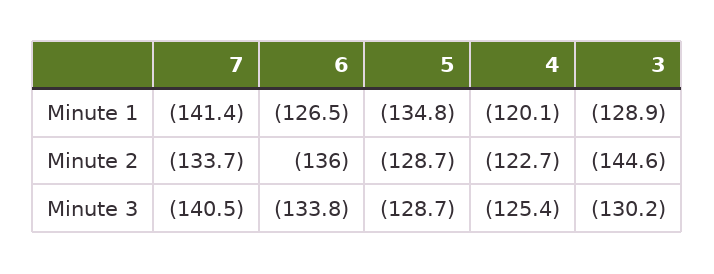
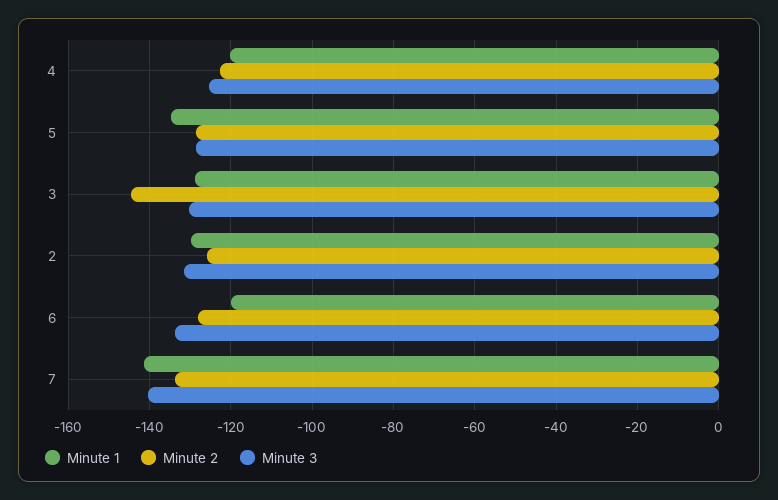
  {
    "Minute 1": {
      "7": -141.4,
-     "6": -126.5,
+     "6": -120,
      "5": -134.8,
      "4": -120.1,
-     "3": -128.9
+     "3": -128.9,
+     "2": -130
    },
    "Minute 2": {
      "7": -133.7,
-     "6": -136,
+     "6": -128,
      "5": -128.7,
      "4": -122.7,
-     "3": -144.6
+     "3": -144.6,
+     "2": -126
    },
    "Minute 3": {
      "7": -140.5,
      "6": -133.8,
      "5": -128.7,
      "4": -125.4,
-     "3": -130.2
+     "3": -130.2,
+     "2": -132
    }
  }

